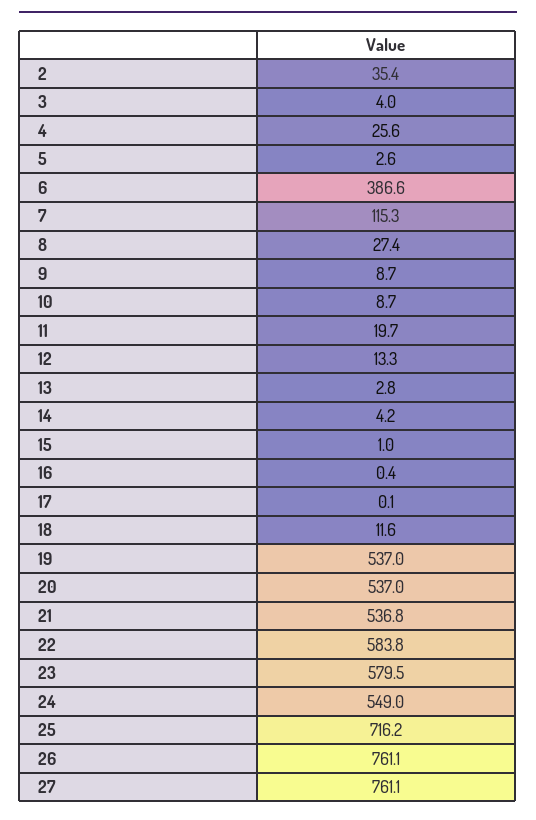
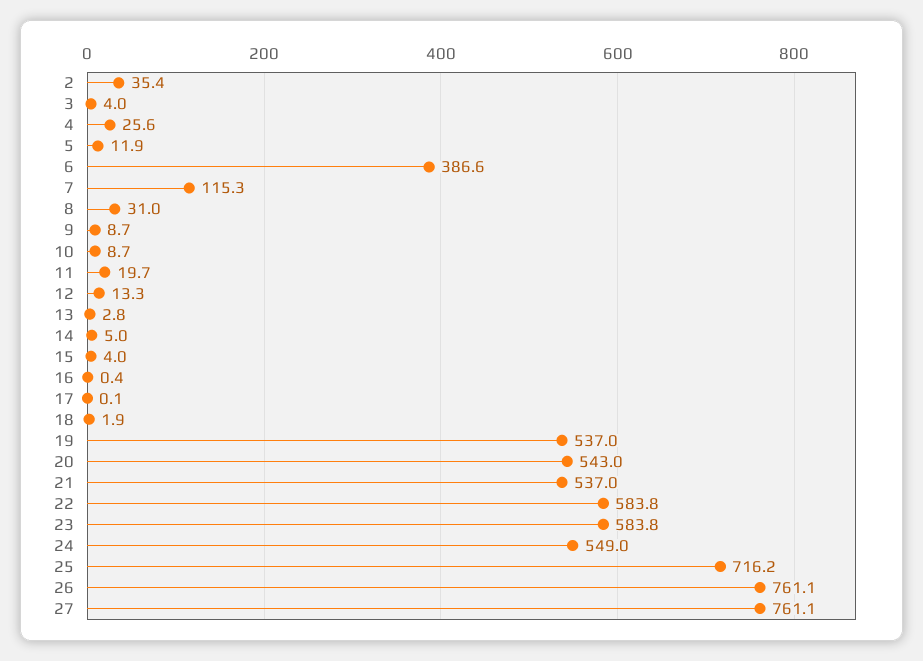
  {
    "2": 35.4,
    "3": 4,
    "4": 25.6,
-   "5": 2.6,
+   "5": 11.9,
    "6": 386.6,
    "7": 115.3,
-   "8": 27.4,
+   "8": 31,
    "9": 8.7,
    "10": 8.7,
    "11": 19.7,
    "12": 13.3,
    "13": 2.8,
-   "14": 4.2,
+   "14": 5,
-   "15": 1,
+   "15": 4,
    "16": 0.4,
    "17": 0.1,
-   "18": 11.6,
+   "18": 1.9,
    "19": 537,
-   "20": 537,
+   "20": 543,
-   "21": 536.8,
+   "21": 537,
    "22": 583.8,
-   "23": 579.5,
+   "23": 583.8,
    "24": 549,
    "25": 716.2,
    "26": 761.1,
    "27": 761.1
  }

